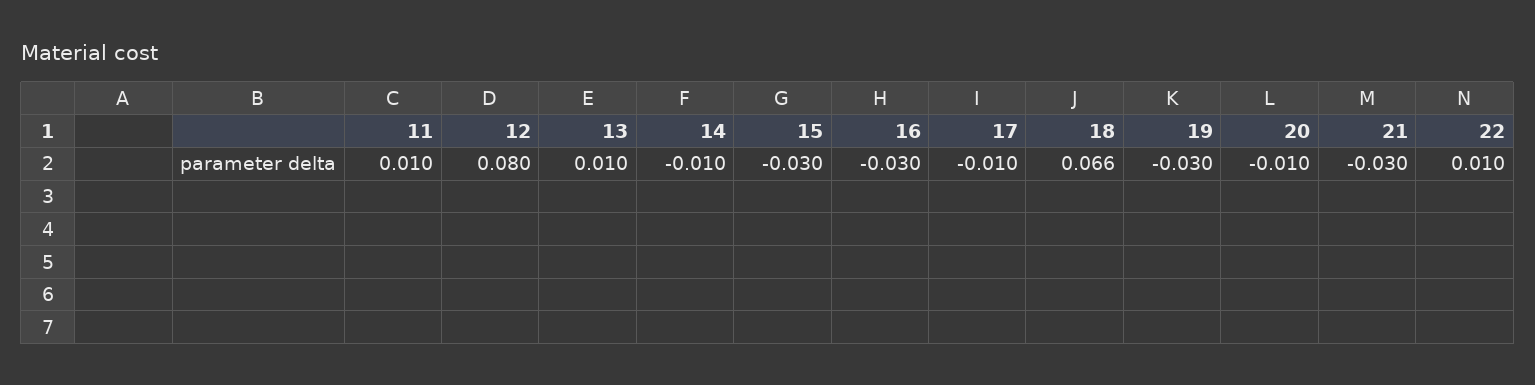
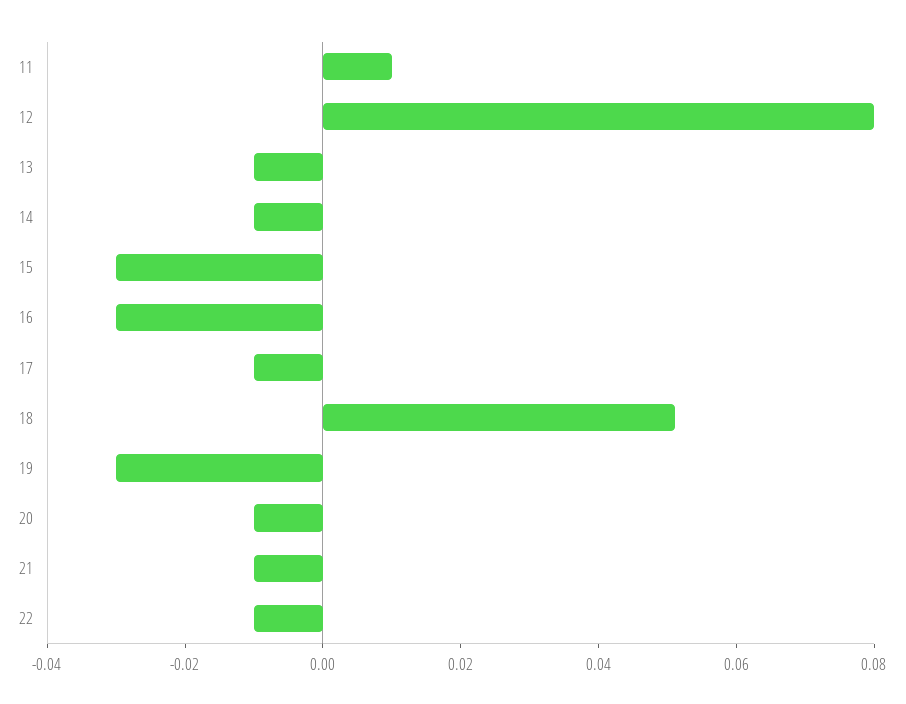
  {
    "11": 0.01,
    "12": 0.08,
-   "13": 0.01,
+   "13": -0.01,
    "14": -0.01,
    "15": -0.03,
    "16": -0.03,
    "17": -0.01,
-   "18": 0.066,
+   "18": 0.05,
    "19": -0.03,
    "20": -0.01,
-   "21": -0.03,
+   "21": -0.01,
-   "22": 0.01
+   "22": -0.01
  }

